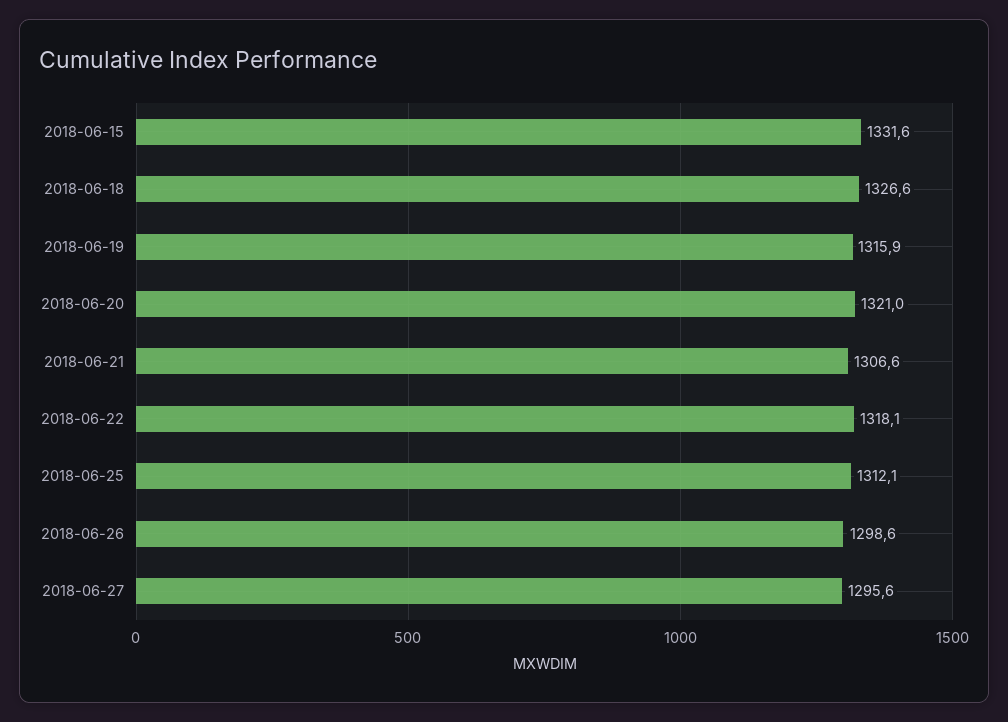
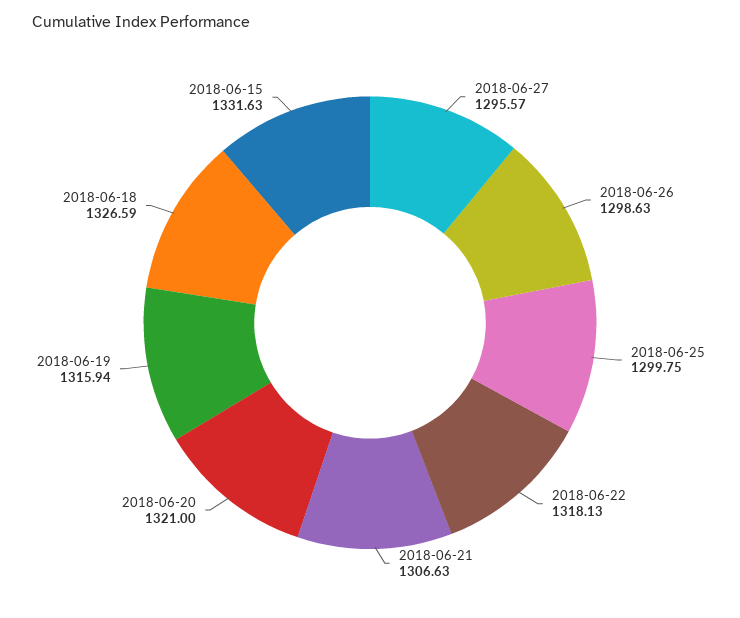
  {
    "2018-06-15": 1331.63,
    "2018-06-18": 1326.59,
    "2018-06-19": 1315.94,
    "2018-06-20": 1321,
    "2018-06-21": 1306.63,
    "2018-06-22": 1318.13,
-   "2018-06-25": 1312.1,
+   "2018-06-25": 1299.75,
    "2018-06-26": 1298.63,
    "2018-06-27": 1295.57
  }

